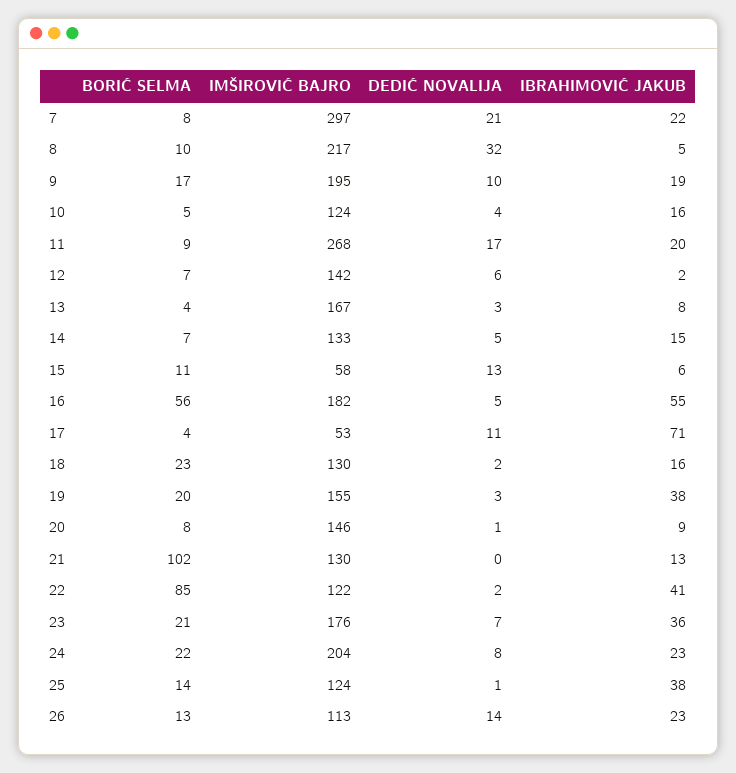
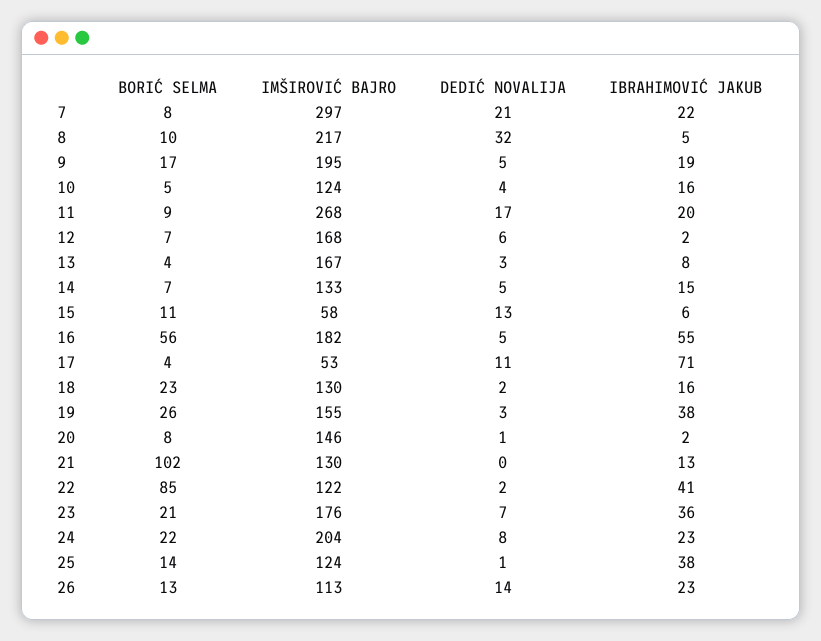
  {
    "BORIĆ SELMA": {
      "7": 8,
      "8": 10,
      "9": 17,
      "10": 5,
      "11": 9,
      "12": 7,
      "13": 4,
      "14": 7,
      "15": 11,
      "16": 56,
      "17": 4,
      "18": 23,
-     "19": 20,
+     "19": 26,
      "20": 8,
      "21": 102,
      "22": 85,
      "23": 21,
      "24": 22,
      "25": 14,
      "26": 13
    },
    "IMŠIROVIĆ BAJRO": {
      "7": 297,
      "8": 217,
      "9": 195,
      "10": 124,
      "11": 268,
-     "12": 142,
+     "12": 168,
      "13": 167,
      "14": 133,
      "15": 58,
      "16": 182,
      "17": 53,
      "18": 130,
      "19": 155,
      "20": 146,
      "21": 130,
      "22": 122,
      "23": 176,
      "24": 204,
      "25": 124,
      "26": 113
    },
    "DEDIĆ NOVALIJA": {
      "7": 21,
      "8": 32,
-     "9": 10,
+     "9": 5,
      "10": 4,
      "11": 17,
      "12": 6,
      "13": 3,
      "14": 5,
      "15": 13,
      "16": 5,
      "17": 11,
      "18": 2,
      "19": 3,
      "20": 1,
      "21": 0,
      "22": 2,
      "23": 7,
      "24": 8,
      "25": 1,
      "26": 14
    },
    "IBRAHIMOVIĆ JAKUB": {
      "7": 22,
      "8": 5,
      "9": 19,
      "10": 16,
      "11": 20,
      "12": 2,
      "13": 8,
      "14": 15,
      "15": 6,
      "16": 55,
      "17": 71,
      "18": 16,
      "19": 38,
-     "20": 9,
+     "20": 2,
      "21": 13,
      "22": 41,
      "23": 36,
      "24": 23,
      "25": 38,
      "26": 23
    }
  }

